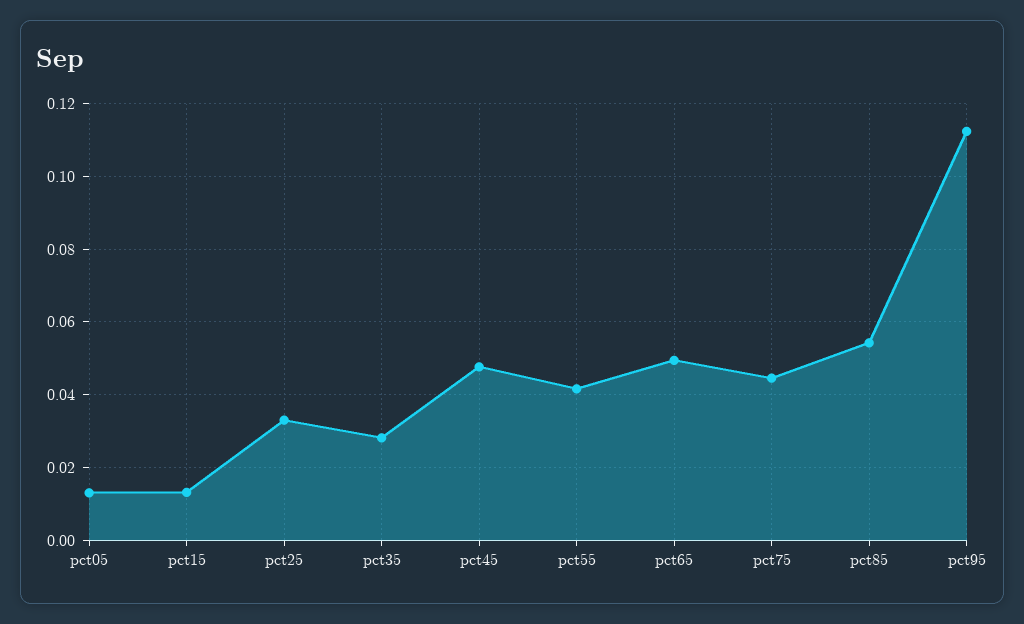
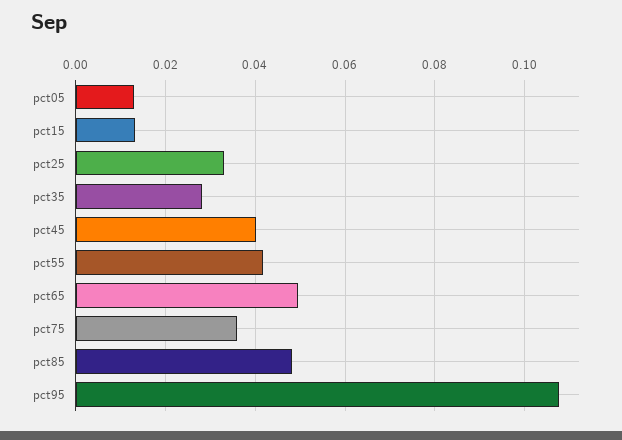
  {
    "pct05": 0.014,
    "pct15": 0.014,
    "pct25": 0.034,
    "pct35": 0.028,
-   "pct45": 0.048,
+   "pct45": 0.04,
    "pct55": 0.042,
    "pct65": 0.05,
-   "pct75": 0.044,
+   "pct75": 0.036,
-   "pct85": 0.054,
+   "pct85": 0.048,
-   "pct95": 0.112
+   "pct95": 0.108
  }

